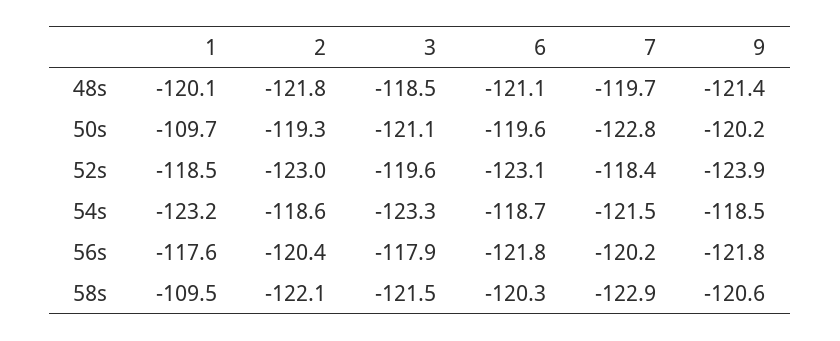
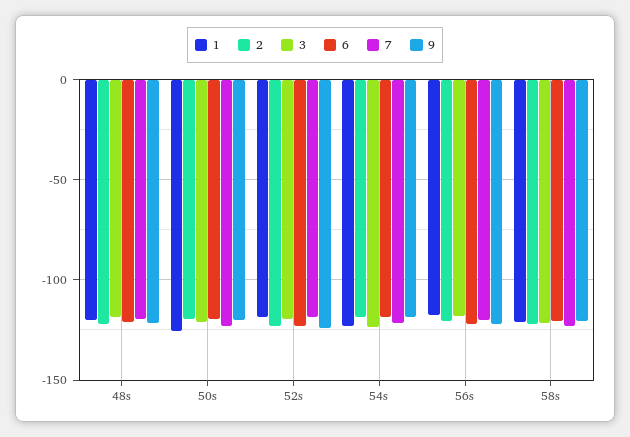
  {
    "1": {
      "48s": -120.1,
-     "50s": -109.7,
+     "50s": -125,
      "52s": -118.5,
      "54s": -123.2,
      "56s": -117.6,
-     "58s": -109.5
+     "58s": -120
    },
    "2": {
      "48s": -121.8,
      "50s": -119.3,
      "52s": -123,
      "54s": -118.6,
      "56s": -120.4,
      "58s": -122.1
    },
    "3": {
      "48s": -118.5,
      "50s": -121.1,
      "52s": -119.6,
      "54s": -123.3,
      "56s": -117.9,
      "58s": -121.5
    },
    "6": {
      "48s": -121.1,
      "50s": -119.6,
      "52s": -123.1,
      "54s": -118.7,
      "56s": -121.8,
      "58s": -120.3
    },
    "7": {
      "48s": -119.7,
      "50s": -122.8,
      "52s": -118.4,
      "54s": -121.5,
      "56s": -120.2,
      "58s": -122.9
    },
    "9": {
      "48s": -121.4,
      "50s": -120.2,
      "52s": -123.9,
      "54s": -118.5,
      "56s": -121.8,
      "58s": -120.6
    }
  }

